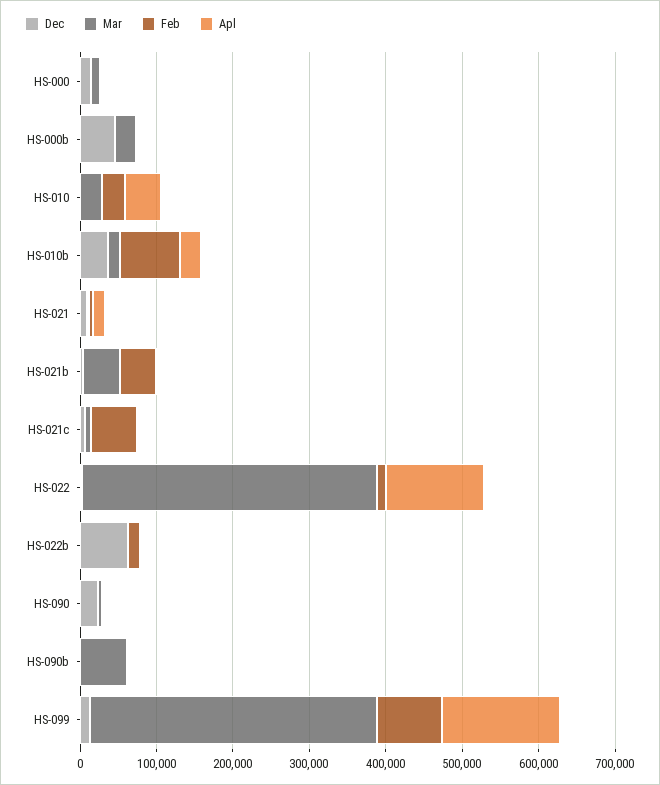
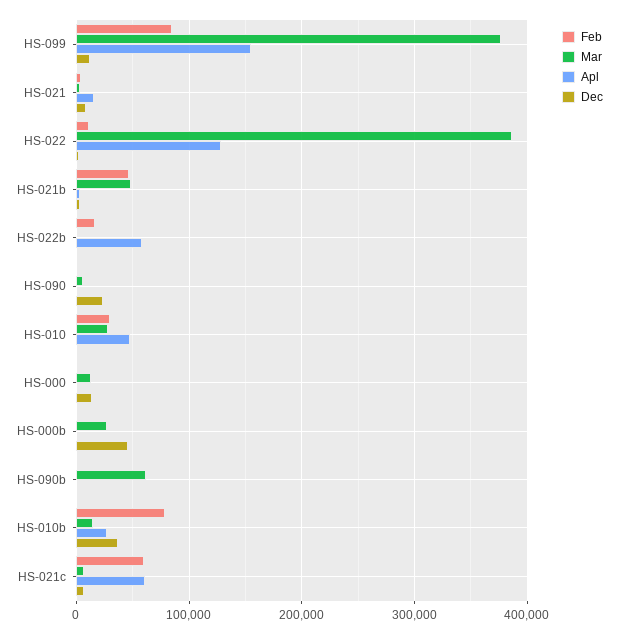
  {
    "Dec": {
      "HS-000": 10000,
      "HS-000b": 50000,
      "HS-010": 0,
      "HS-010b": 40000,
      "HS-021": 10000,
      "HS-021b": 0,
      "HS-021c": 10000,
      "HS-022": 0,
-     "HS-022b": 60000,
+     "HS-022b": 0,
      "HS-090": 20000,
      "HS-090b": 0,
      "HS-099": 10000
    },
    "Mar": {
      "HS-000": 10000,
      "HS-000b": 30000,
      "HS-010": 30000,
      "HS-010b": 20000,
      "HS-021": 0,
      "HS-021b": 50000,
      "HS-021c": 10000,
      "HS-022": 390000,
      "HS-022b": 0,
      "HS-090": 10000,
      "HS-090b": 60000,
      "HS-099": 380000
    },
    "Feb": {
      "HS-000": 0,
      "HS-000b": 0,
      "HS-010": 30000,
      "HS-010b": 80000,
      "HS-021": 0,
      "HS-021b": 50000,
      "HS-021c": 60000,
      "HS-022": 10000,
      "HS-022b": 20000,
      "HS-090": 0,
      "HS-090b": 0,
      "HS-099": 90000
    },
    "Apl": {
      "HS-000": 0,
      "HS-000b": 0,
      "HS-010": 50000,
      "HS-010b": 30000,
      "HS-021": 20000,
      "HS-021b": 0,
-     "HS-021c": 0,
+     "HS-021c": 60000,
      "HS-022": 130000,
-     "HS-022b": 0,
+     "HS-022b": 60000,
      "HS-090": 0,
      "HS-090b": 0,
      "HS-099": 150000
    }
  }

